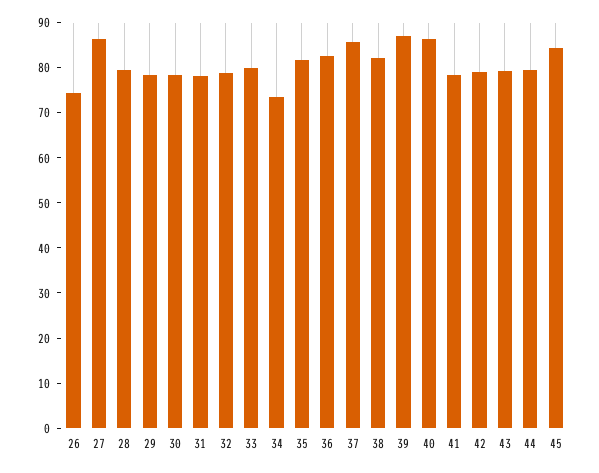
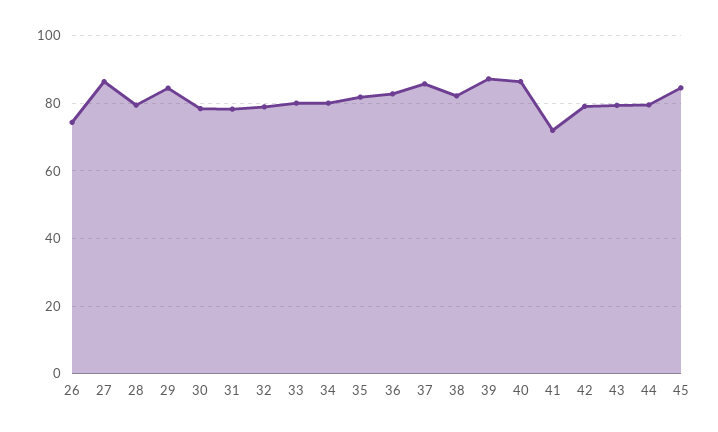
  {
    "26": 74,
    "27": 86,
    "28": 80,
-   "29": 78,
+   "29": 84,
    "30": 78,
    "31": 78,
    "32": 78,
    "33": 80,
-   "34": 74,
+   "34": 80,
    "35": 82,
    "36": 82,
    "37": 86,
    "38": 82,
    "39": 88,
    "40": 86,
-   "41": 78,
+   "41": 72,
    "42": 80,
    "43": 80,
    "44": 80,
    "45": 84
  }

